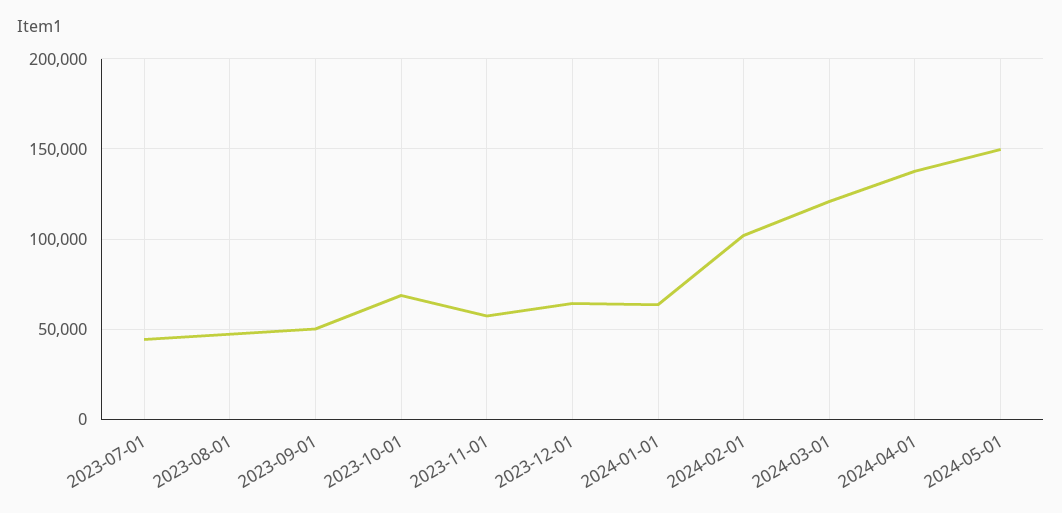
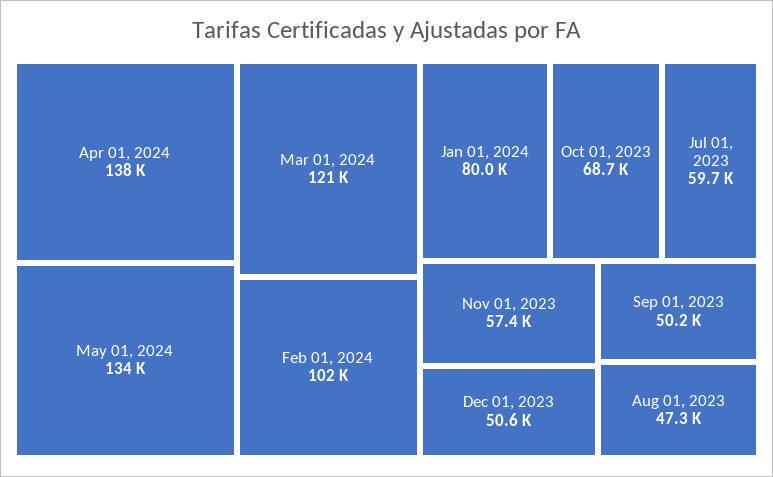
  {
-   "2023-07-01": 45000,
+   "2023-07-01": 59700,
    "2023-08-01": 47300,
    "2023-09-01": 50200,
    "2023-10-01": 68700,
    "2023-11-01": 57400,
-   "2023-12-01": 65000,
+   "2023-12-01": 50600,
-   "2024-01-01": 65000,
+   "2024-01-01": 80000,
    "2024-02-01": 102000,
    "2024-03-01": 121000,
    "2024-04-01": 138000,
-   "2024-05-01": 150000
+   "2024-05-01": 134000
  }

